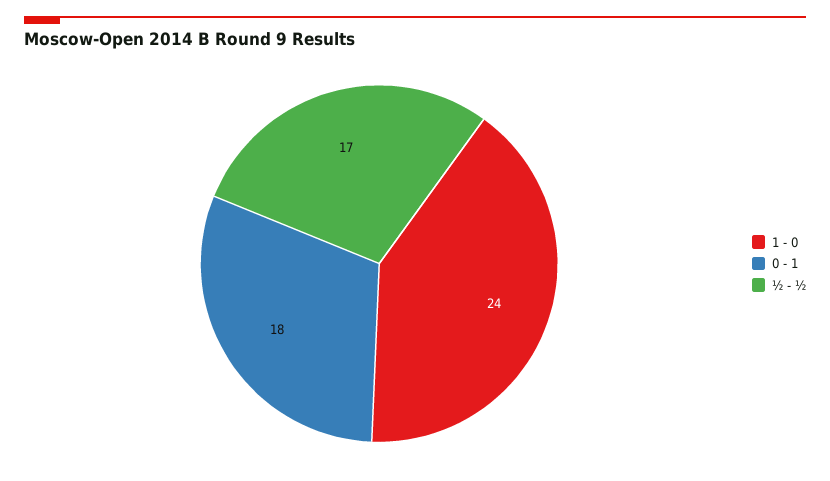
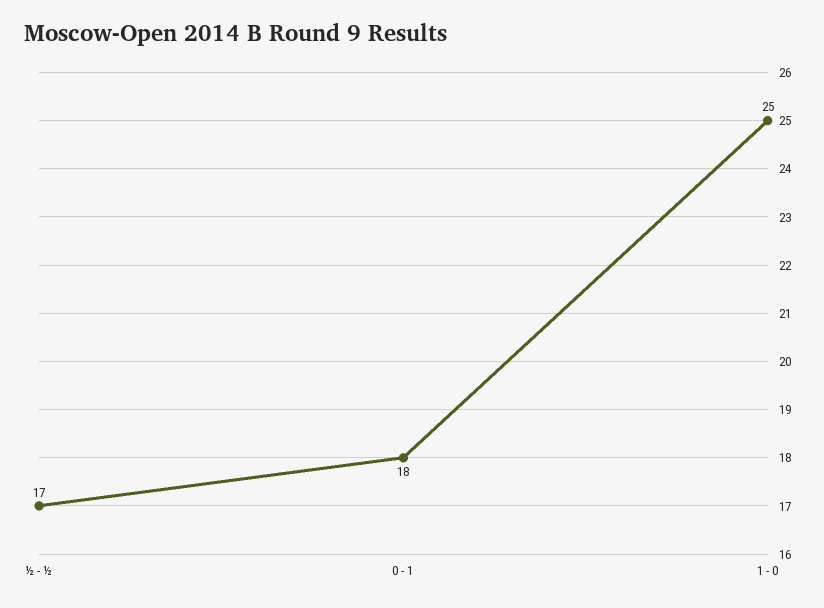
  {
-   "1 - 0": 24,
+   "1 - 0": 25,
    "0 - 1": 18,
    "½ - ½": 17
  }

